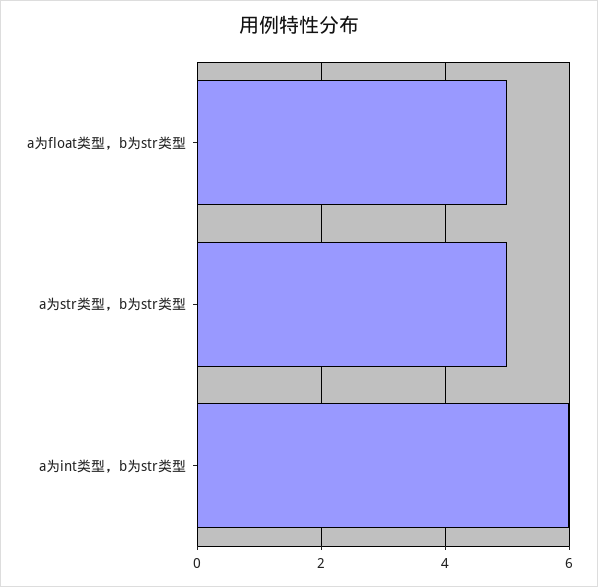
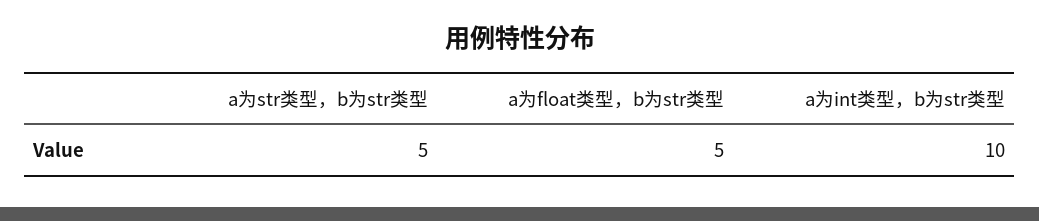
  {
    "a为float类型，b为str类型": 5,
    "a为str类型，b为str类型": 5,
-   "a为int类型，b为str类型": 6
+   "a为int类型，b为str类型": 10
  }

